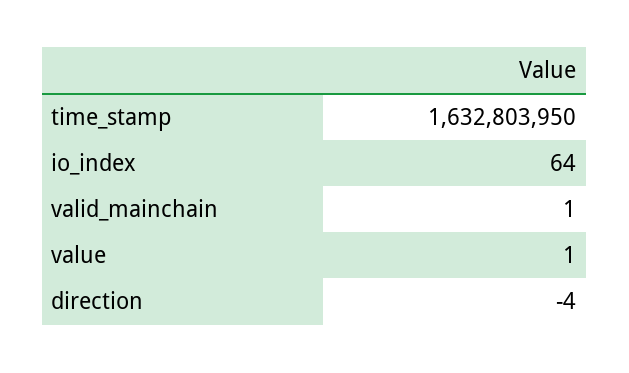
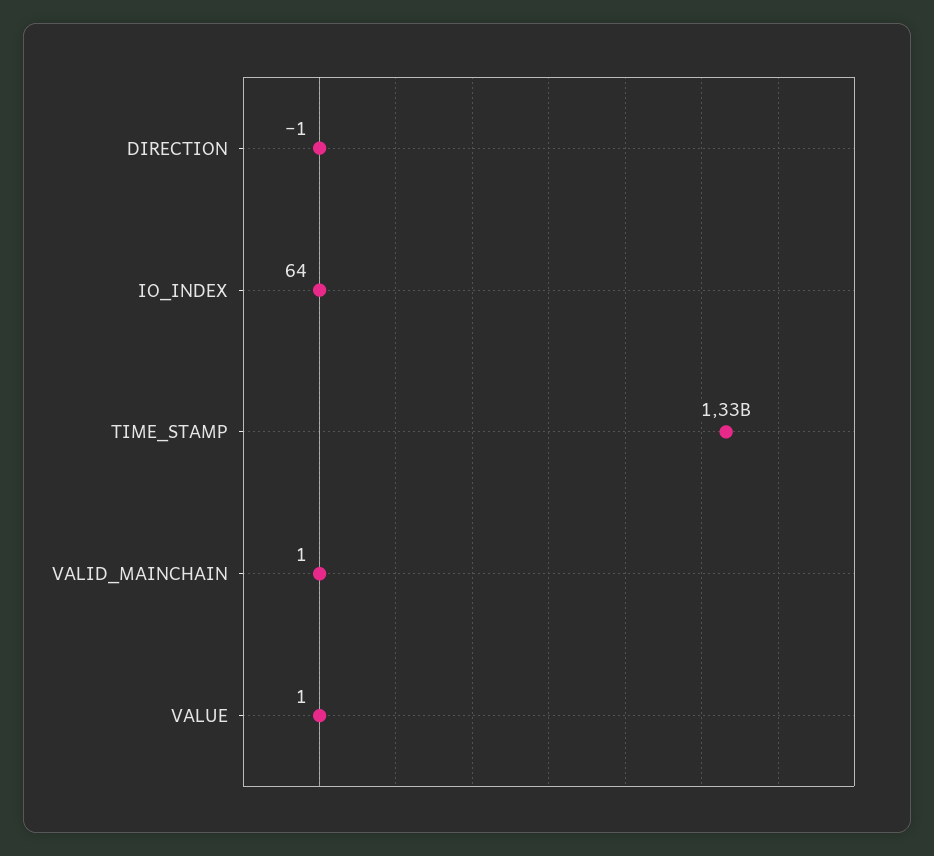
  {
-   "time_stamp": 1632803950,
+   "time_stamp": 1330000000,
    "io_index": 64,
    "valid_mainchain": 1,
    "value": 1,
-   "direction": -4
+   "direction": -1
  }

